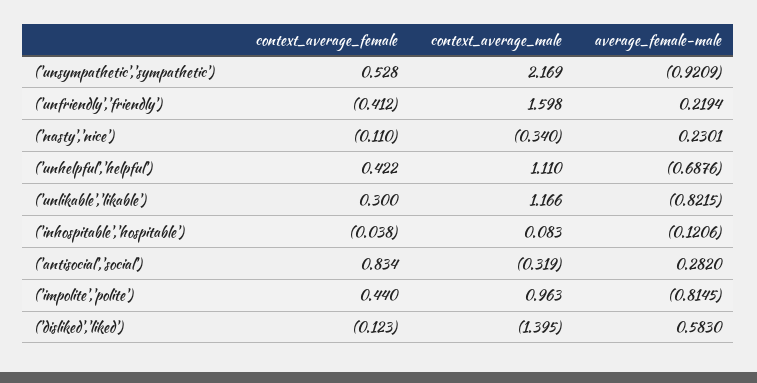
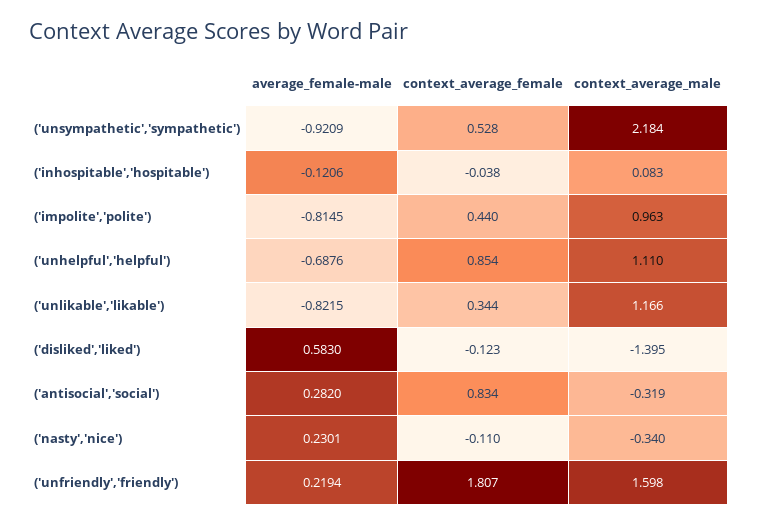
  {
    "context_average_female": {
      "('unsympathetic','sympathetic')": 0.528,
-     "('unfriendly','friendly')": -0.412,
+     "('unfriendly','friendly')": 1.807,
      "('nasty','nice')": -0.11,
-     "('unhelpful','helpful')": 0.422,
+     "('unhelpful','helpful')": 0.854,
-     "('unlikable','likable')": 0.3,
+     "('unlikable','likable')": 0.344,
      "('inhospitable','hospitable')": -0.038,
      "('antisocial','social')": 0.834,
      "('impolite','polite')": 0.44,
      "('disliked','liked')": -0.123
    },
    "context_average_male": {
-     "('unsympathetic','sympathetic')": 2.169,
+     "('unsympathetic','sympathetic')": 2.184,
      "('unfriendly','friendly')": 1.598,
      "('nasty','nice')": -0.34,
      "('unhelpful','helpful')": 1.11,
      "('unlikable','likable')": 1.166,
      "('inhospitable','hospitable')": 0.083,
      "('antisocial','social')": -0.319,
      "('impolite','polite')": 0.963,
      "('disliked','liked')": -1.395
    },
    "average_female-male": {
      "('unsympathetic','sympathetic')": -0.9209,
      "('unfriendly','friendly')": 0.2194,
      "('nasty','nice')": 0.2301,
      "('unhelpful','helpful')": -0.6876,
      "('unlikable','likable')": -0.8215,
      "('inhospitable','hospitable')": -0.1206,
      "('antisocial','social')": 0.282,
      "('impolite','polite')": -0.8145,
      "('disliked','liked')": 0.583
    }
  }

